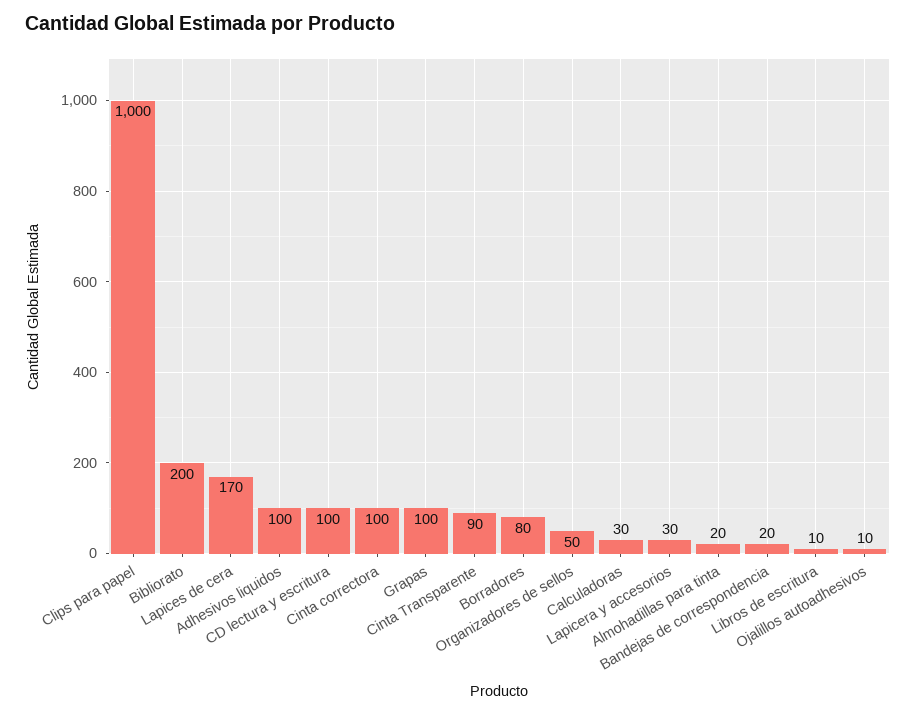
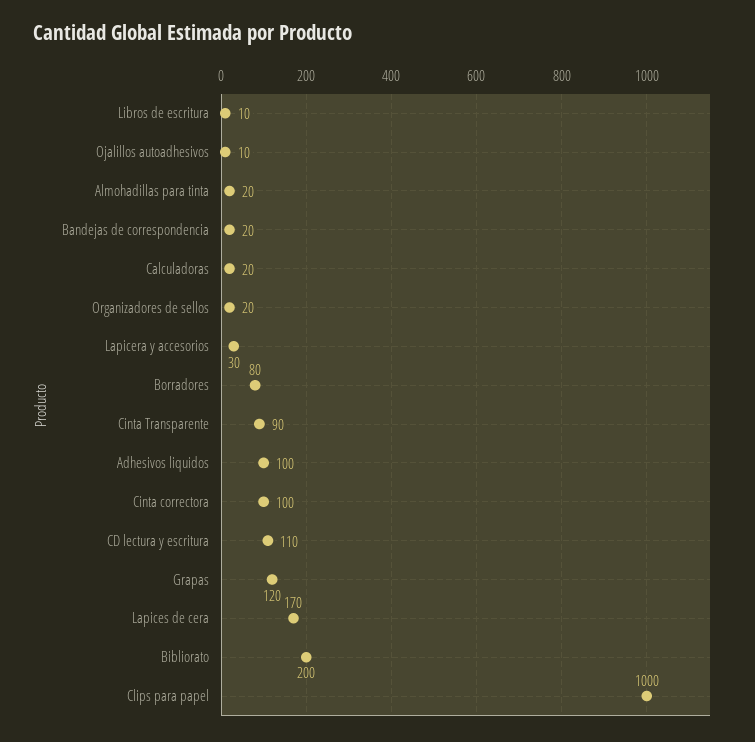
  {
    "Clips para papel": 1000,
    "Bibliorato": 200,
    "Lapices de cera": 170,
    "Adhesivos liquidos": 100,
-   "CD lectura y escritura": 100,
+   "CD lectura y escritura": 110,
    "Cinta correctora": 100,
-   "Grapas": 100,
+   "Grapas": 120,
    "Cinta Transparente": 90,
    "Borradores": 80,
-   "Organizadores de sellos": 50,
+   "Organizadores de sellos": 20,
-   "Calculadoras": 30,
+   "Calculadoras": 20,
    "Lapicera y accesorios": 30,
    "Almohadillas para tinta": 20,
    "Bandejas de correspondencia": 20,
    "Libros de escritura": 10,
    "Ojalillos autoadhesivos": 10
  }

